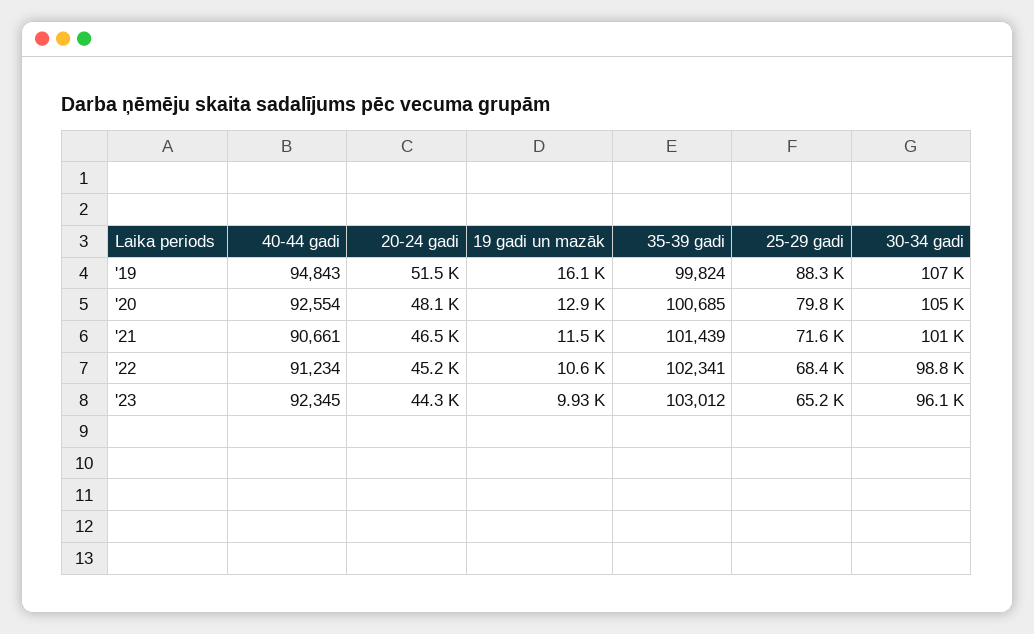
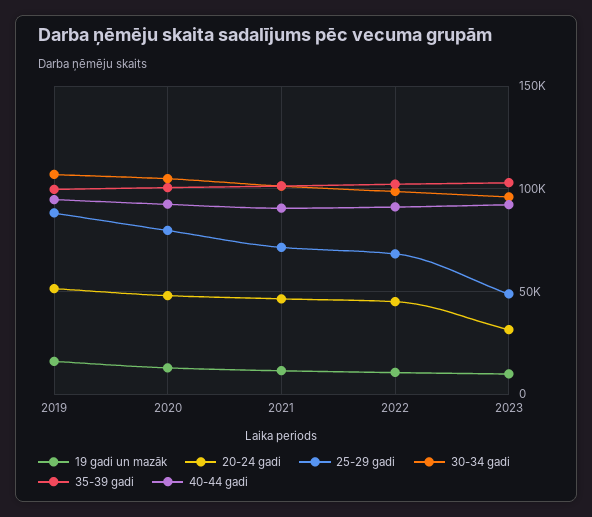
  {
    "40-44 gadi": {
      "'19": 94843,
      "'20": 92554,
      "'21": 90661,
      "'22": 91234,
      "'23": 92345
    },
    "20-24 gadi": {
      "'19": 51500,
      "'20": 48100,
      "'21": 46500,
      "'22": 45200,
-     "'23": 44300
+     "'23": 30000
    },
    "19 gadi un mazāk": {
      "'19": 16100,
      "'20": 12900,
      "'21": 11500,
      "'22": 10600,
      "'23": 9930
    },
    "35-39 gadi": {
      "'19": 99824,
      "'20": 100685,
      "'21": 101439,
      "'22": 102341,
      "'23": 103012
    },
    "25-29 gadi": {
      "'19": 88300,
      "'20": 79800,
      "'21": 71600,
      "'22": 68400,
-     "'23": 65200
+     "'23": 50000
    },
    "30-34 gadi": {
      "'19": 107000,
      "'20": 105000,
      "'21": 101000,
      "'22": 98800,
      "'23": 96100
    }
  }

